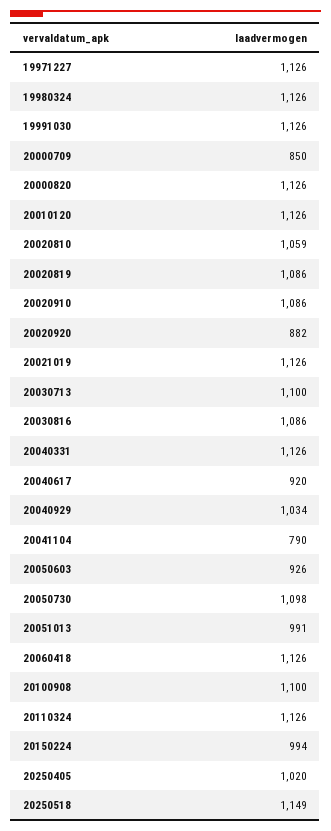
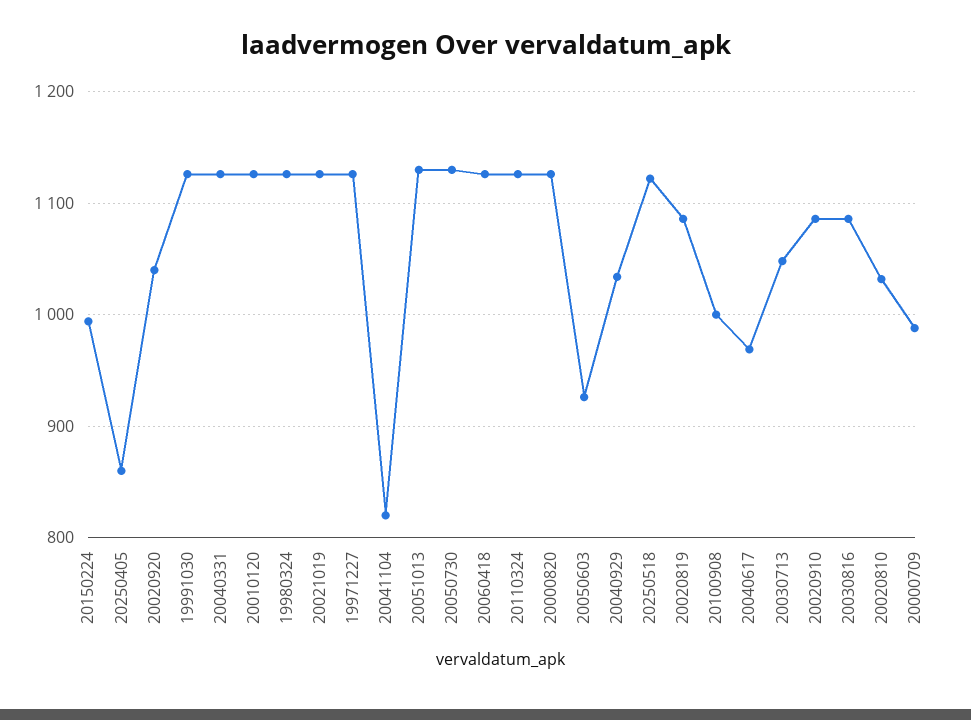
  {
    "19971227": 1126,
    "19980324": 1126,
    "19991030": 1126,
-   "20000709": 850,
+   "20000709": 990,
    "20000820": 1126,
    "20010120": 1126,
-   "20020810": 1059,
+   "20020810": 1030,
    "20020819": 1086,
    "20020910": 1086,
-   "20020920": 882,
+   "20020920": 1040,
    "20021019": 1126,
-   "20030713": 1100,
+   "20030713": 1050,
    "20030816": 1086,
    "20040331": 1126,
-   "20040617": 920,
+   "20040617": 970,
    "20040929": 1034,
-   "20041104": 790,
+   "20041104": 820,
    "20050603": 926,
-   "20050730": 1098,
+   "20050730": 1130,
-   "20051013": 991,
+   "20051013": 1130,
    "20060418": 1126,
-   "20100908": 1100,
+   "20100908": 1000,
    "20110324": 1126,
    "20150224": 994,
-   "20250405": 1020,
+   "20250405": 860,
-   "20250518": 1149
+   "20250518": 1120
  }

